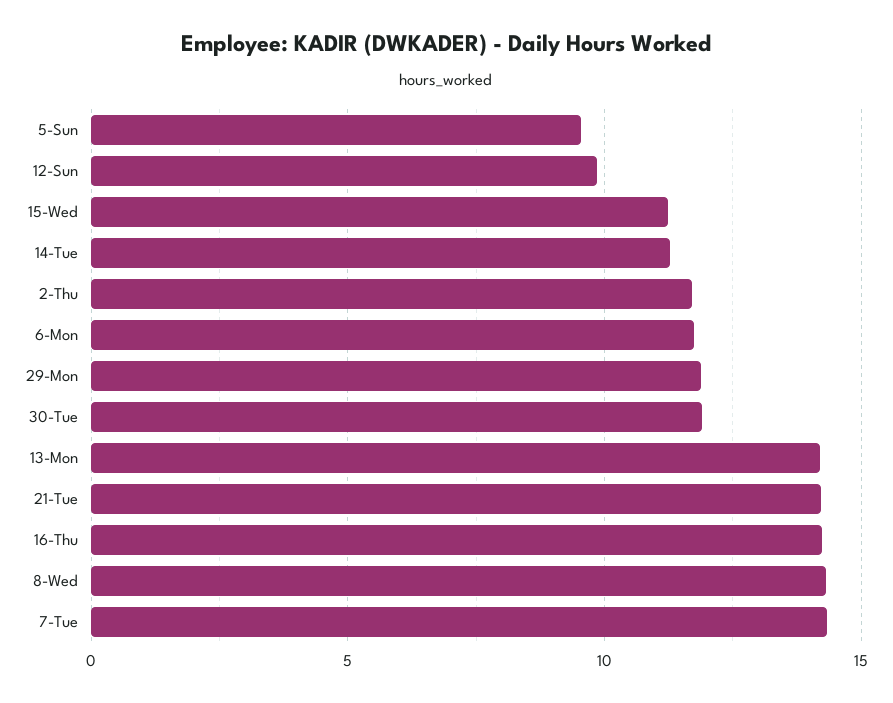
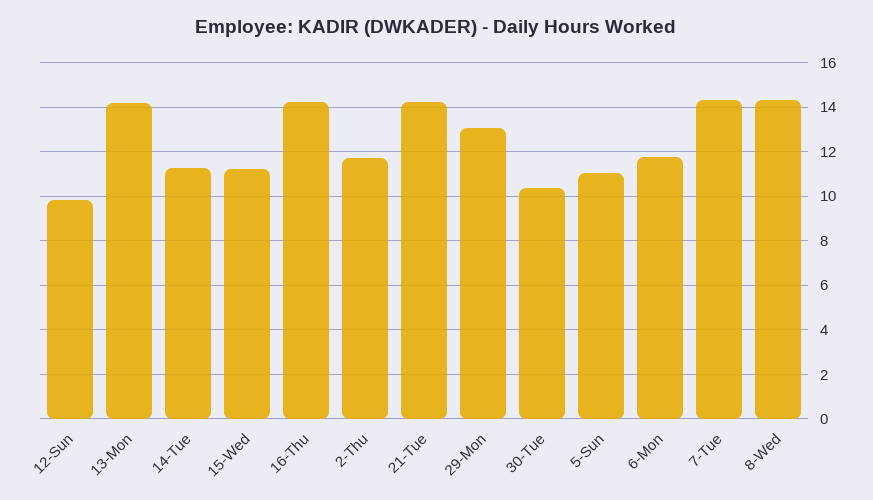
  {
-   "5-Sun": 9.5,
+   "5-Sun": 11,
    "12-Sun": 10,
    "15-Wed": 11,
    "14-Tue": 11.5,
    "2-Thu": 11.5,
    "6-Mon": 11.5,
-   "29-Mon": 12,
+   "29-Mon": 13,
-   "30-Tue": 12,
+   "30-Tue": 10.5,
    "13-Mon": 14,
    "21-Tue": 14,
    "16-Thu": 14,
    "8-Wed": 14.5,
    "7-Tue": 14.5
  }

